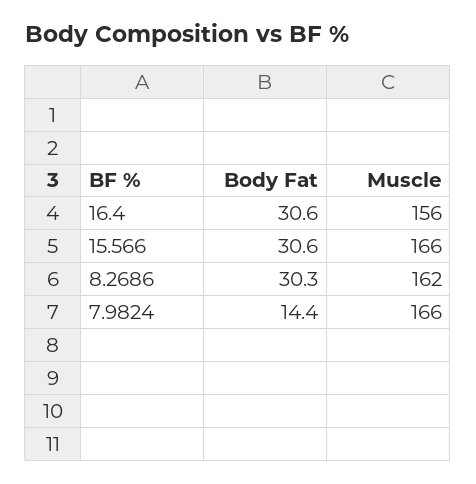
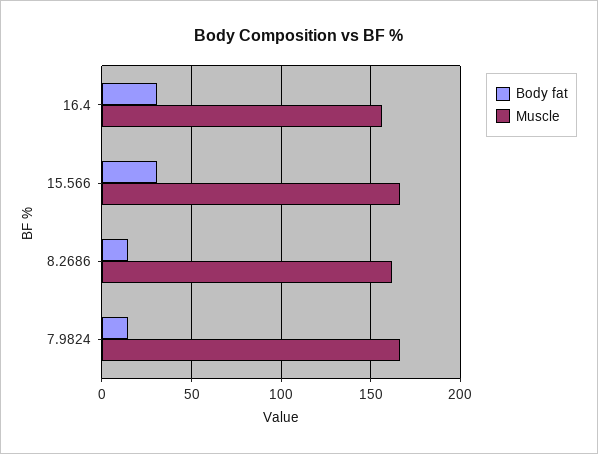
  {
    "Body Fat": {
      "16.4": 30.6,
      "15.566": 30.6,
-     "8.2686": 30.3,
+     "8.2686": 15,
      "7.9824": 14.4
    },
    "Muscle": {
      "16.4": 156,
      "15.566": 166,
      "8.2686": 162,
      "7.9824": 166
    }
  }

